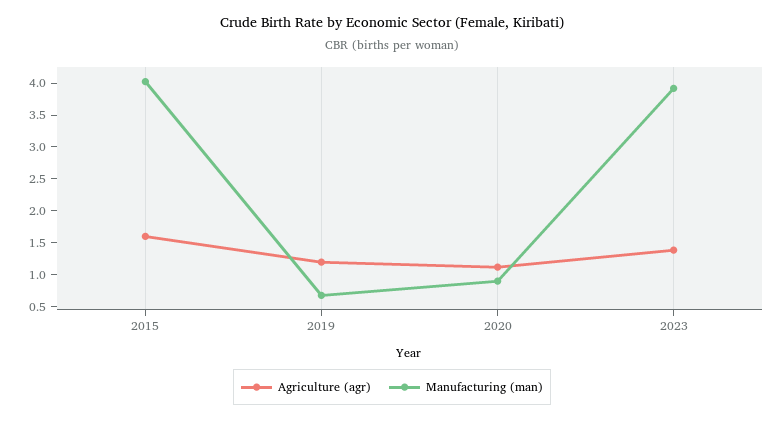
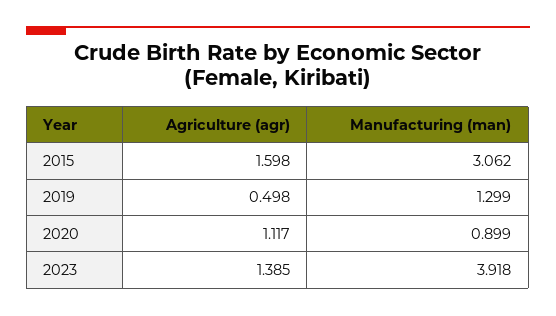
  {
    "Agriculture (agr)": {
      "2015": 1.598,
-     "2019": 1.25,
+     "2019": 0.498,
      "2020": 1.117,
      "2023": 1.385
    },
    "Manufacturing (man)": {
-     "2015": 4,
+     "2015": 3.062,
-     "2019": 0.75,
+     "2019": 1.299,
      "2020": 0.899,
      "2023": 3.918
    }
  }

